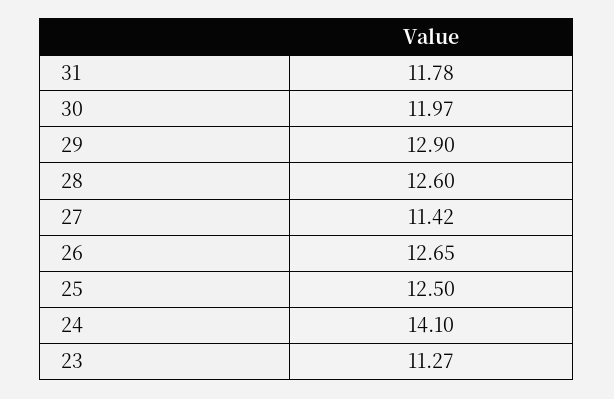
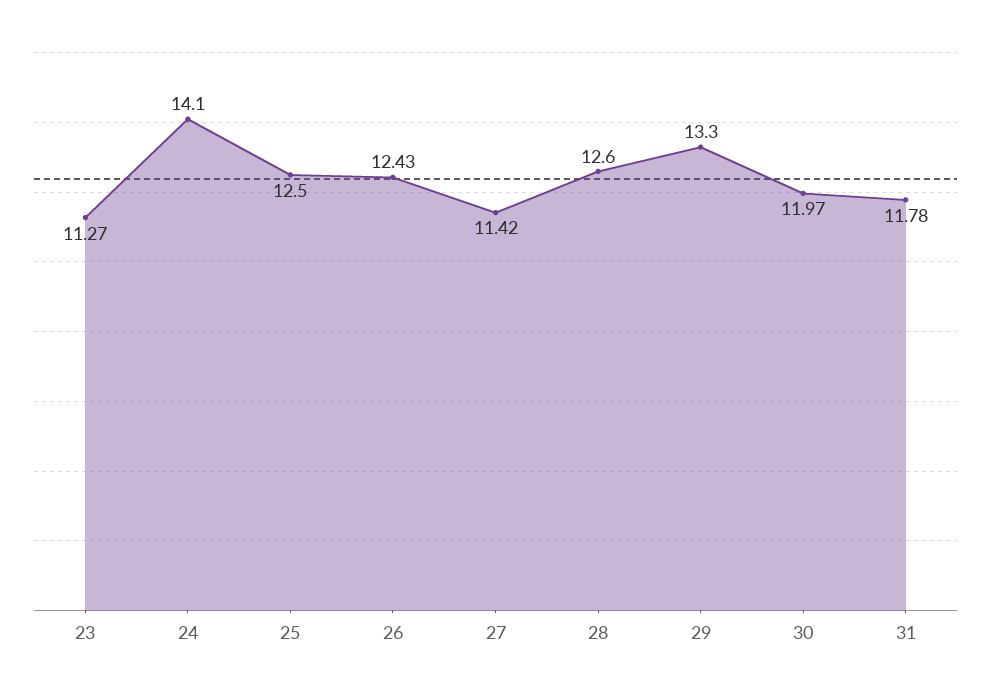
  {
    "31": 11.78,
    "30": 11.97,
-   "29": 12.9,
+   "29": 13.3,
    "28": 12.6,
    "27": 11.42,
-   "26": 12.65,
+   "26": 12.43,
    "25": 12.5,
    "24": 14.1,
    "23": 11.27
  }

